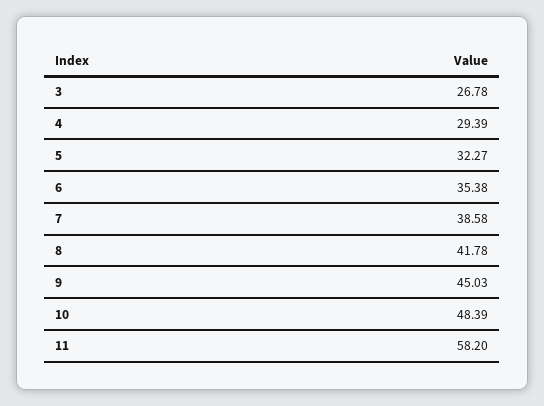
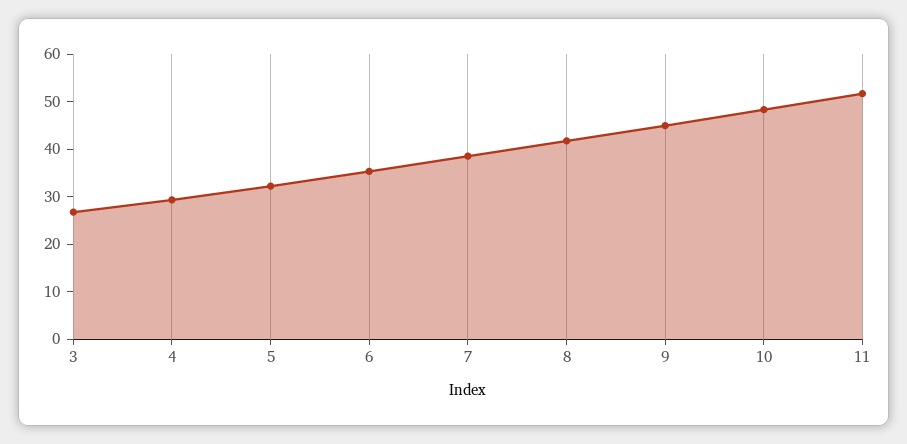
  {
    "3": 26.78,
    "4": 29.39,
    "5": 32.27,
    "6": 35.38,
    "7": 38.58,
    "8": 41.78,
    "9": 45.03,
    "10": 48.39,
-   "11": 58.2
+   "11": 52
  }

